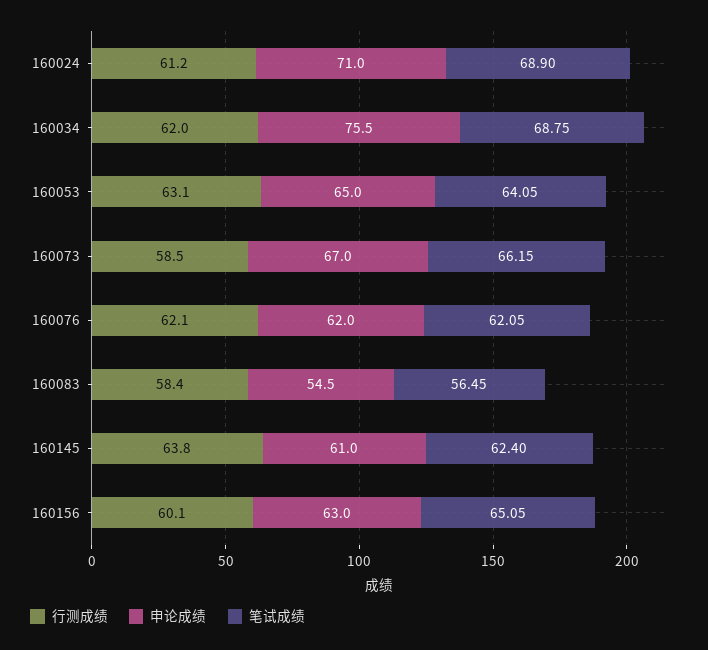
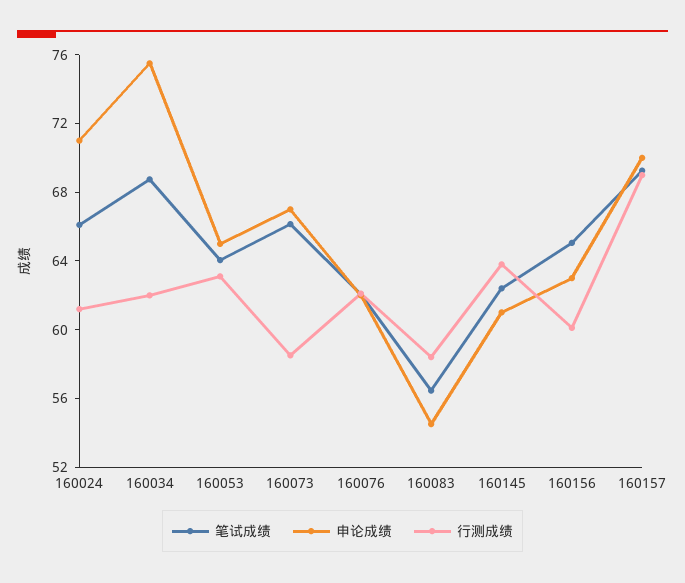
  {
    "行测成绩": {
      "160024": 61.2,
      "160034": 62,
      "160053": 63.1,
      "160073": 58.5,
      "160076": 62.1,
      "160083": 58.4,
      "160145": 63.8,
-     "160156": 60.1
+     "160156": 60.1,
+     "160157": 69
    },
    "申论成绩": {
      "160024": 71,
      "160034": 75.5,
      "160053": 65,
      "160073": 67,
      "160076": 62,
      "160083": 54.5,
      "160145": 61,
-     "160156": 63
+     "160156": 63,
+     "160157": 70
    },
    "笔试成绩": {
-     "160024": 68.9,
+     "160024": 66,
      "160034": 68.75,
      "160053": 64.05,
      "160073": 66.15,
      "160076": 62.05,
      "160083": 56.45,
      "160145": 62.4,
-     "160156": 65.05
+     "160156": 65.05,
+     "160157": 69
    }
  }

